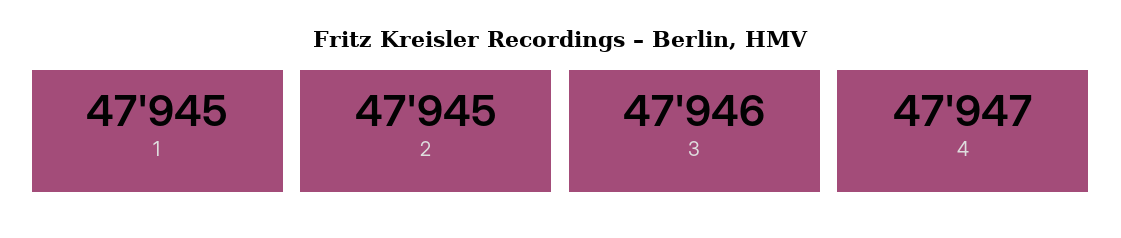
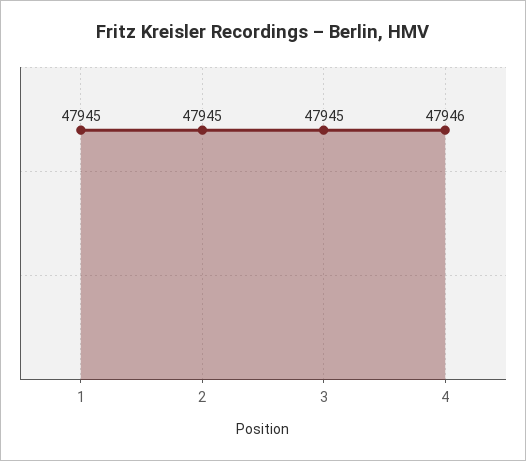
  {
    "1": 47945,
    "2": 47945,
-   "3": 47946,
+   "3": 47945,
-   "4": 47947
+   "4": 47946
  }

